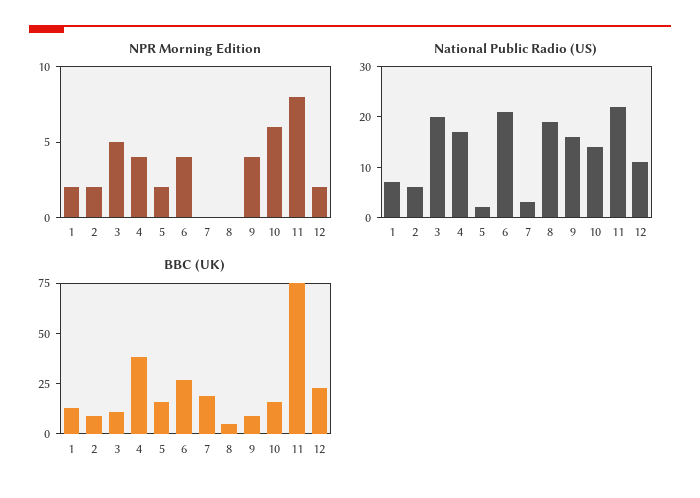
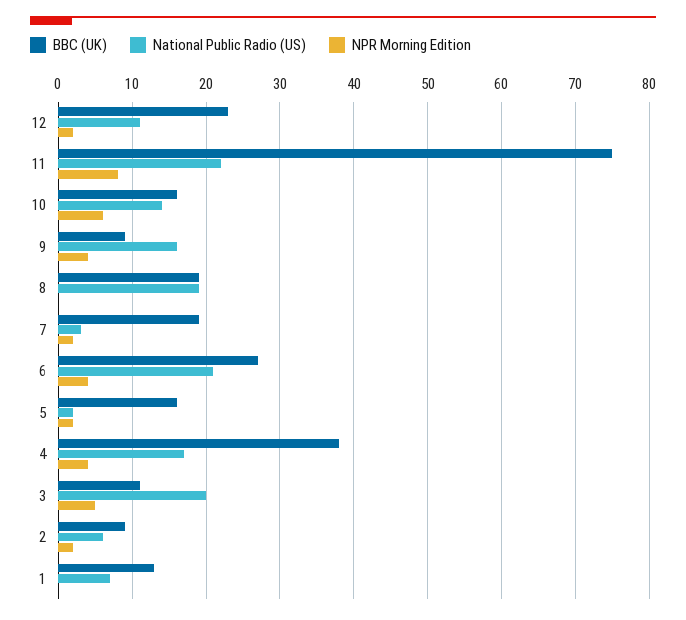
  {
    "NPR Morning Edition": {
-     "1": 2,
+     "1": 0,
      "2": 2,
      "3": 5,
      "4": 4,
      "5": 2,
      "6": 4,
-     "7": 0,
+     "7": 2,
      "8": 0,
      "9": 4,
      "10": 6,
      "11": 8,
      "12": 2
    },
    "National Public Radio (US)": {
      "1": 7,
      "2": 6,
      "3": 20,
      "4": 17,
      "5": 2,
      "6": 21,
      "7": 3,
      "8": 19,
      "9": 16,
      "10": 14,
      "11": 22,
      "12": 11
    },
    "BBC (UK)": {
      "1": 13,
      "2": 9,
      "3": 11,
      "4": 38,
      "5": 16,
      "6": 27,
      "7": 19,
-     "8": 5,
+     "8": 19,
      "9": 9,
      "10": 16,
      "11": 75,
      "12": 23
    }
  }

